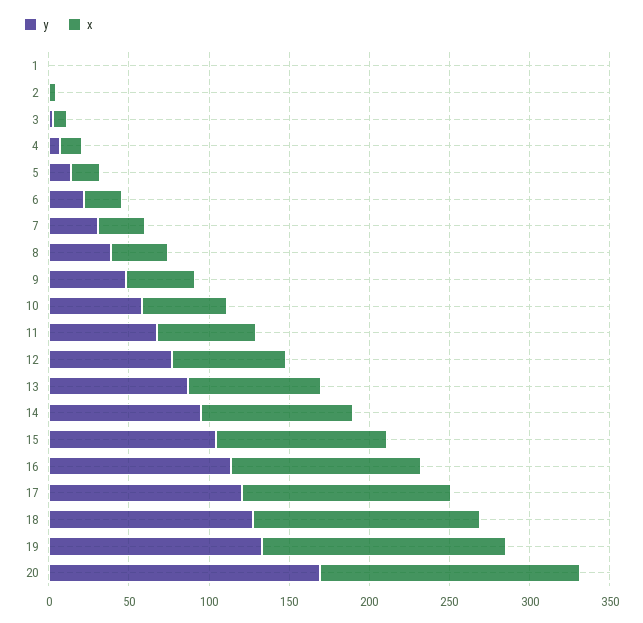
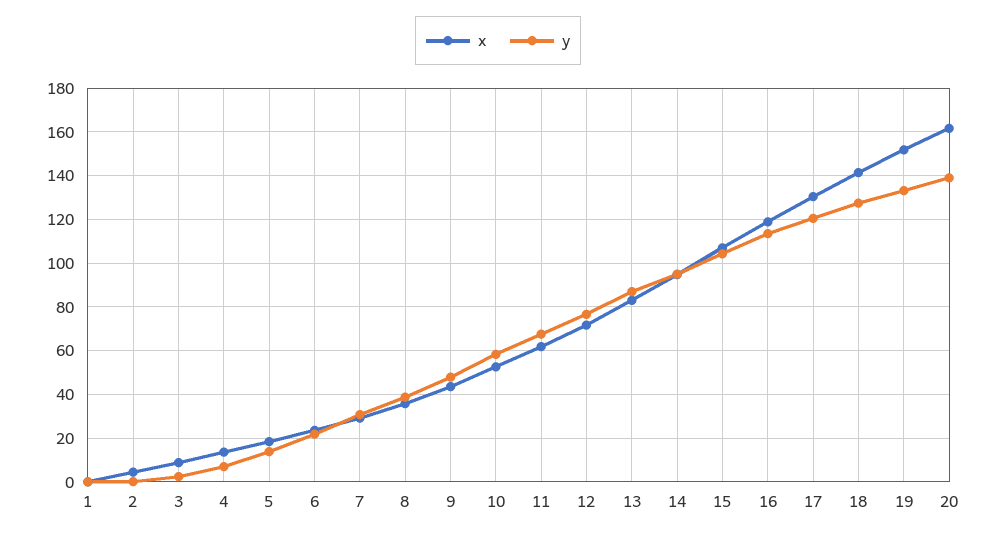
  {
    "y": {
      "1": 0,
      "2": 0,
      "3": 0,
      "4": 5,
      "5": 15,
      "6": 20,
      "7": 30,
      "8": 40,
      "9": 50,
      "10": 60,
      "11": 70,
      "12": 75,
      "13": 85,
      "14": 95,
      "15": 105,
      "16": 115,
      "17": 120,
      "18": 125,
      "19": 135,
-     "20": 170
+     "20": 140
    },
    "x": {
      "1": 0,
      "2": 5,
      "3": 10,
      "4": 15,
      "5": 20,
      "6": 25,
      "7": 30,
      "8": 35,
      "9": 45,
      "10": 55,
      "11": 60,
      "12": 70,
      "13": 85,
      "14": 95,
      "15": 105,
      "16": 120,
      "17": 130,
      "18": 140,
      "19": 150,
      "20": 160
    }
  }

